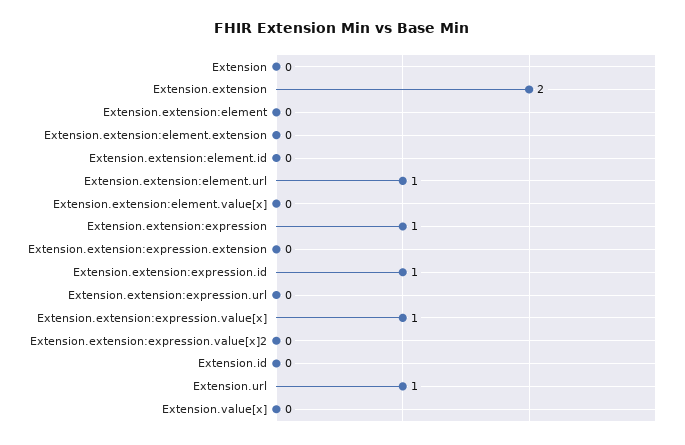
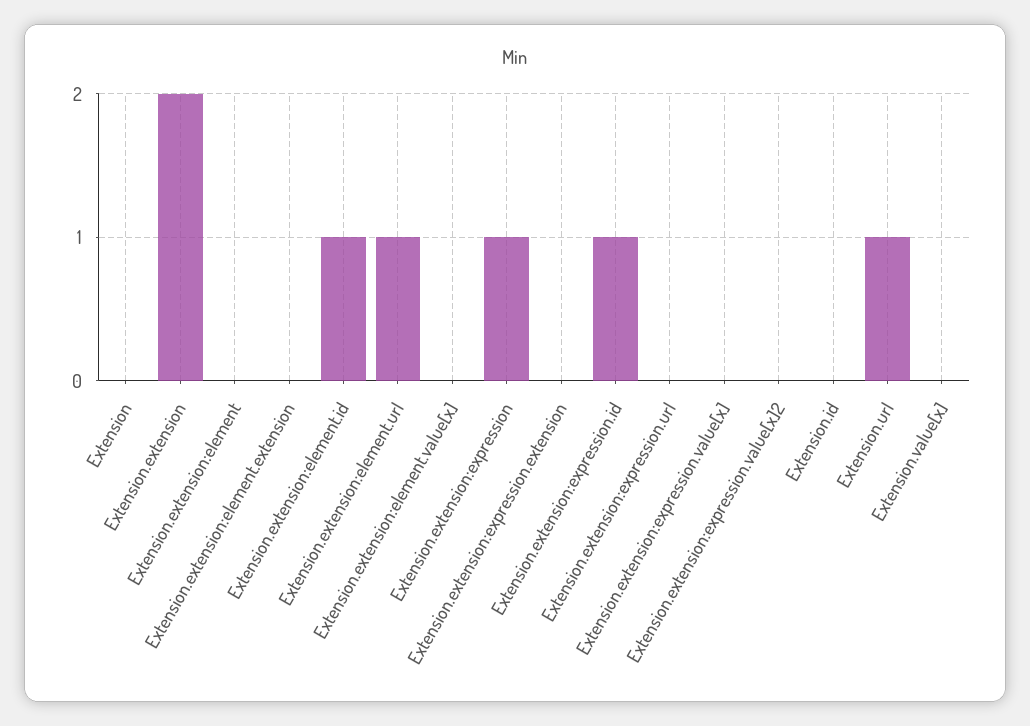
  {
    "Extension": 0,
    "Extension.extension": 2,
    "Extension.extension:element": 0,
    "Extension.extension:element.extension": 0,
-   "Extension.extension:element.id": 0,
+   "Extension.extension:element.id": 1,
    "Extension.extension:element.url": 1,
    "Extension.extension:element.value[x]": 0,
    "Extension.extension:expression": 1,
    "Extension.extension:expression.extension": 0,
    "Extension.extension:expression.id": 1,
    "Extension.extension:expression.url": 0,
-   "Extension.extension:expression.value[x]": 1,
+   "Extension.extension:expression.value[x]": 0,
    "Extension.extension:expression.value[x]2": 0,
    "Extension.id": 0,
    "Extension.url": 1,
    "Extension.value[x]": 0
  }

